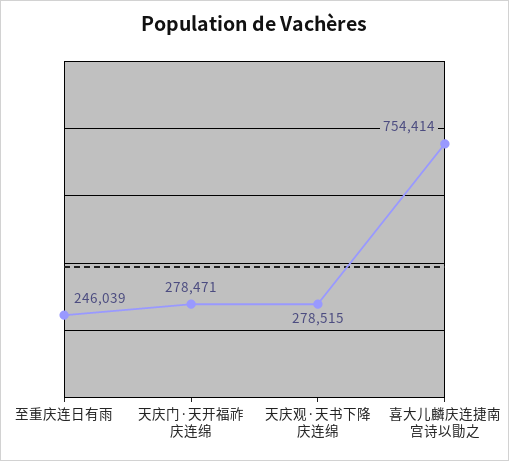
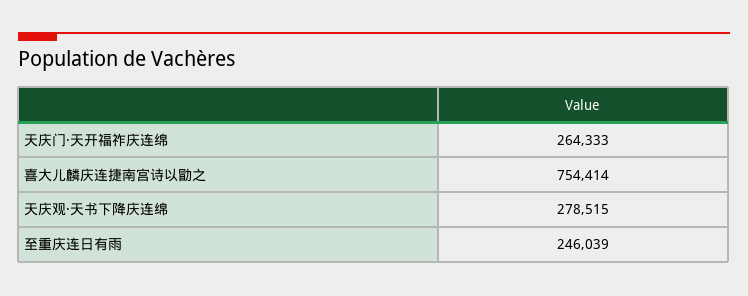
  {
    "至重庆连日有雨": 246039,
-   "天庆门·天开福祚庆连绵": 278471,
+   "天庆门·天开福祚庆连绵": 264333,
    "天庆观·天书下降庆连绵": 278515,
    "喜大儿麟庆连捷南宫诗以勖之": 754414
  }

